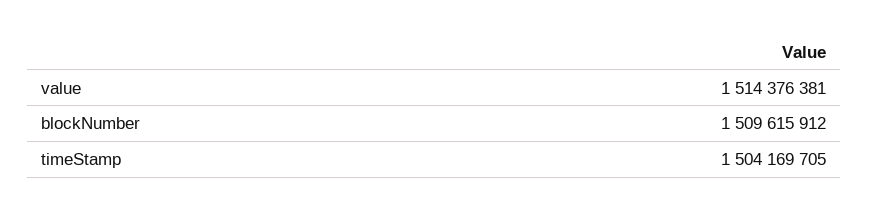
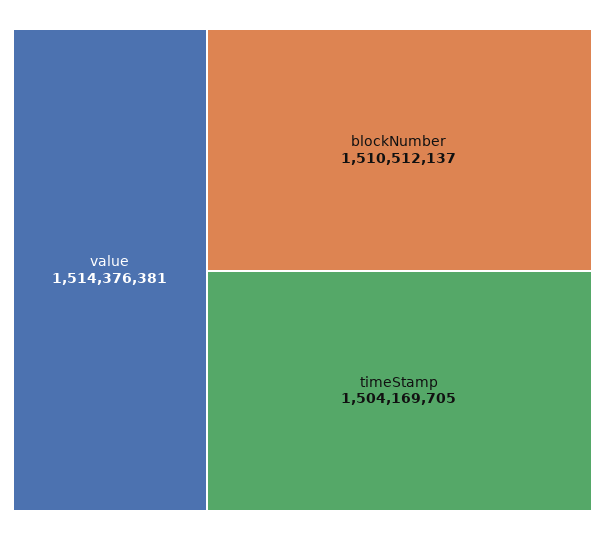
  {
    "value": 1514376381,
-   "blockNumber": 1509615912,
+   "blockNumber": 1510512137,
    "timeStamp": 1504169705
  }

